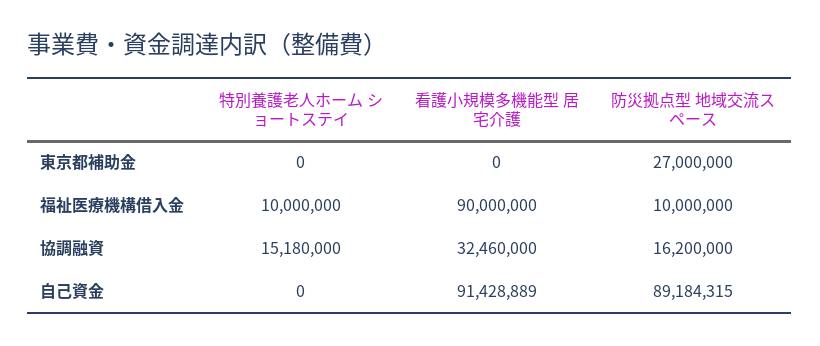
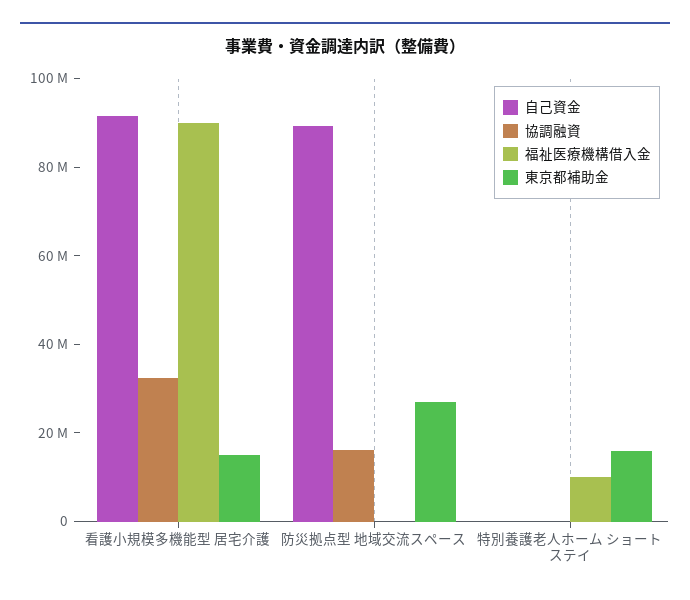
  {
    "東京都補助金": {
-     "特別養護老人ホーム ショートステイ": 0,
+     "特別養護老人ホーム ショートステイ": 15000000,
-     "看護小規模多機能型 居宅介護": 0,
+     "看護小規模多機能型 居宅介護": 15000000,
      "防災拠点型 地域交流スペース": 27000000
    },
    "福祉医療機構借入金": {
      "特別養護老人ホーム ショートステイ": 10000000,
      "看護小規模多機能型 居宅介護": 90000000,
-     "防災拠点型 地域交流スペース": 10000000
+     "防災拠点型 地域交流スペース": 0
    },
    "協調融資": {
-     "特別養護老人ホーム ショートステイ": 15180000,
+     "特別養護老人ホーム ショートステイ": 0,
      "看護小規模多機能型 居宅介護": 32460000,
      "防災拠点型 地域交流スペース": 16200000
    },
    "自己資金": {
      "特別養護老人ホーム ショートステイ": 0,
      "看護小規模多機能型 居宅介護": 91428889,
      "防災拠点型 地域交流スペース": 89184315
    }
  }

